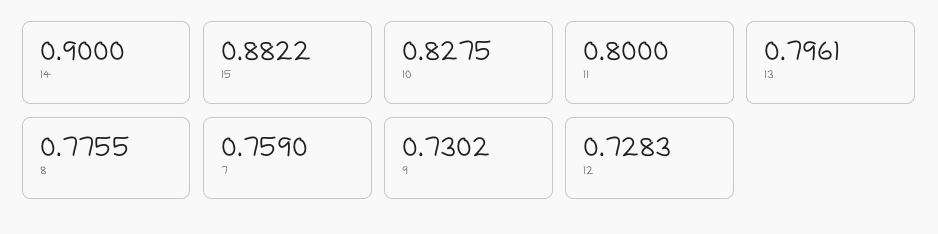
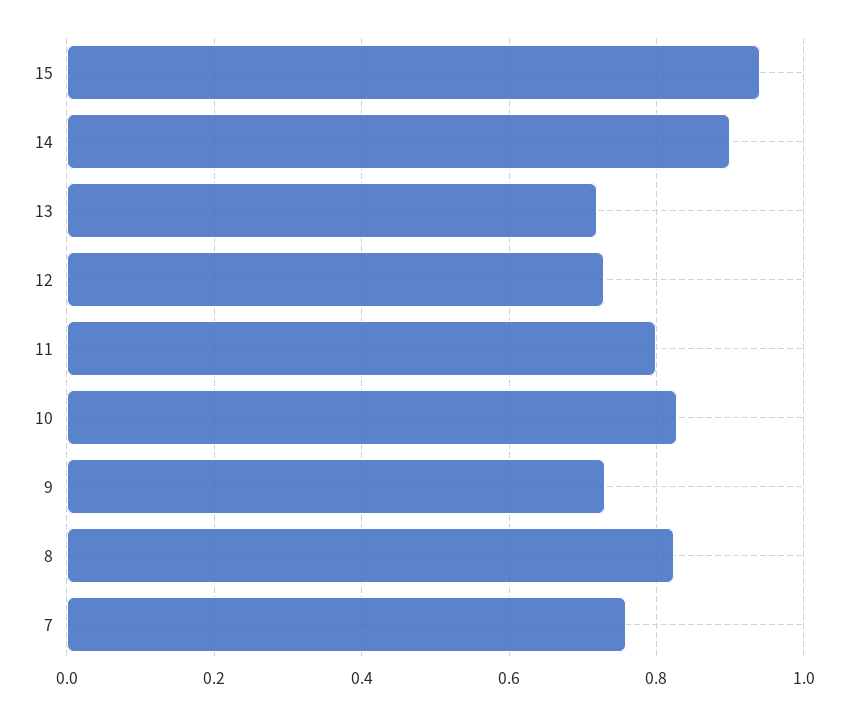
  {
    "14": 0.9,
-   "15": 0.8822,
+   "15": 0.94,
    "10": 0.8275,
    "11": 0.8,
-   "13": 0.7961,
+   "13": 0.72,
-   "8": 0.7755,
+   "8": 0.82,
    "7": 0.759,
    "9": 0.7302,
    "12": 0.7283
  }

